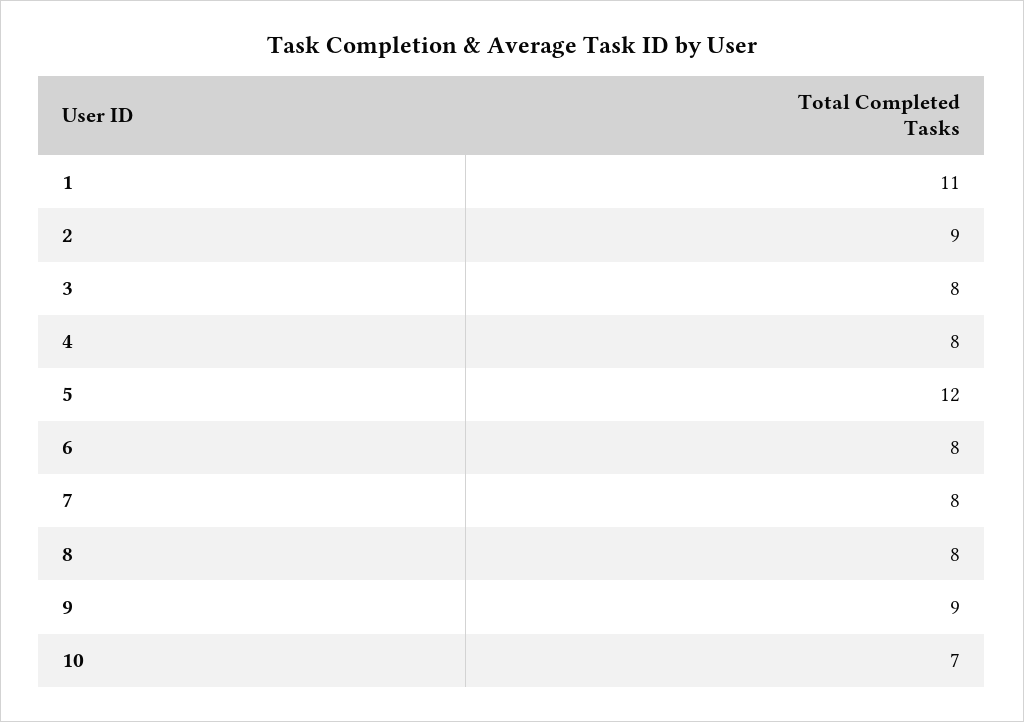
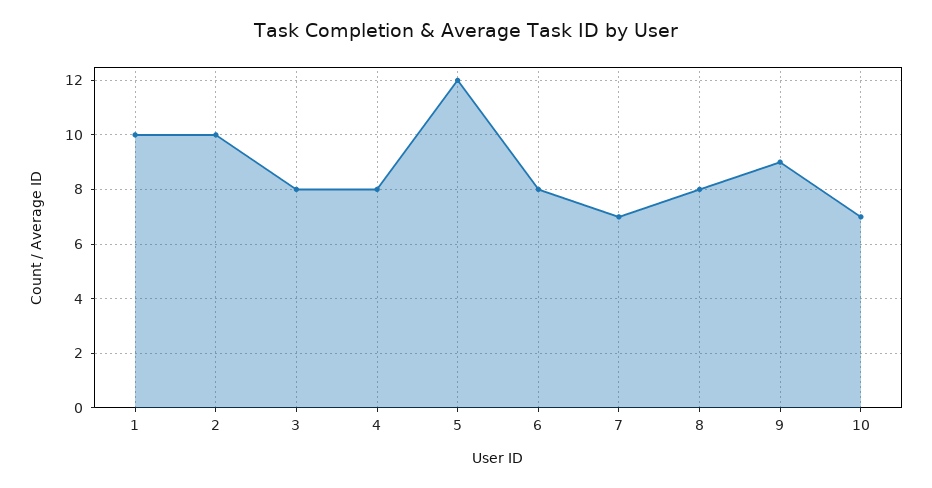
  {
-   "1": 11,
+   "1": 10,
-   "2": 9,
+   "2": 10,
    "3": 8,
    "4": 8,
    "5": 12,
    "6": 8,
-   "7": 8,
+   "7": 7,
    "8": 8,
    "9": 9,
    "10": 7
  }

